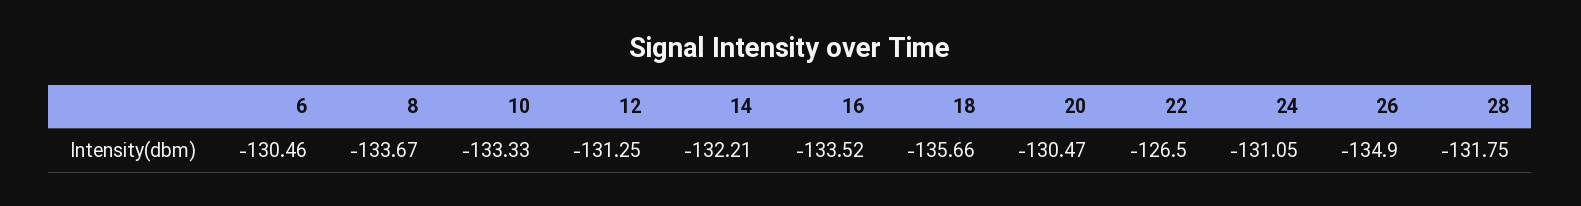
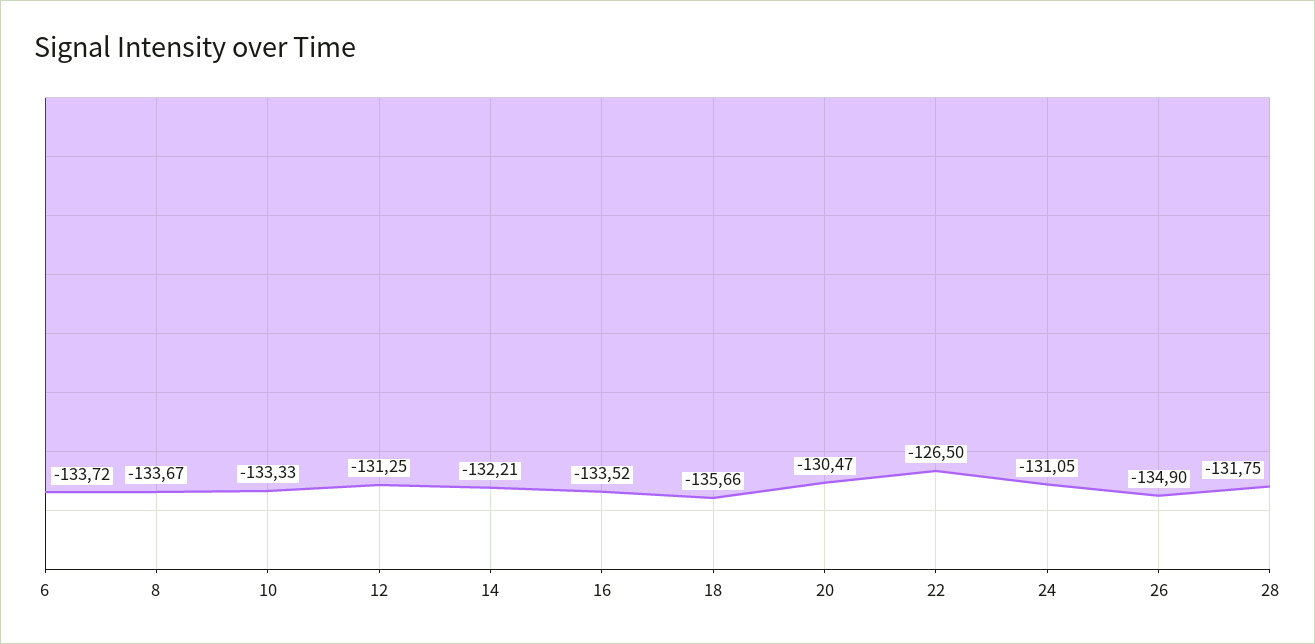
  {
-   "6": -130.46,
+   "6": -133.72,
    "8": -133.67,
    "10": -133.33,
    "12": -131.25,
    "14": -132.21,
    "16": -133.52,
    "18": -135.66,
    "20": -130.47,
    "22": -126.5,
    "24": -131.05,
    "26": -134.9,
    "28": -131.75
  }

